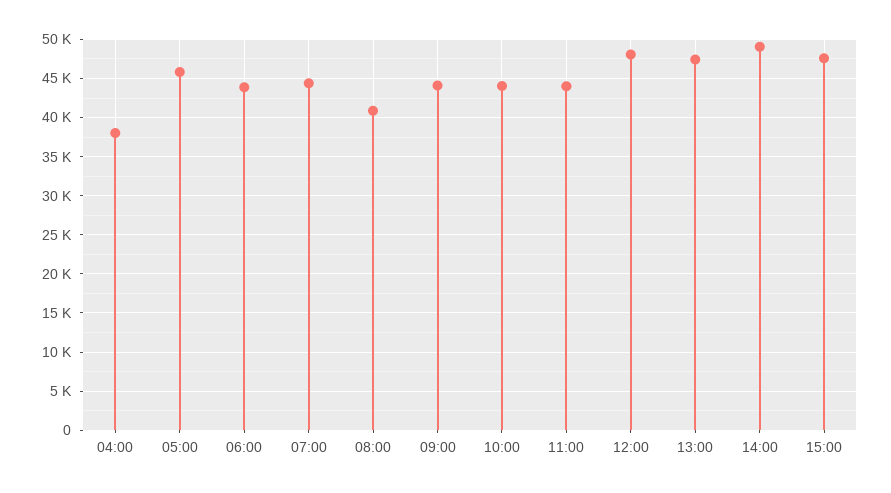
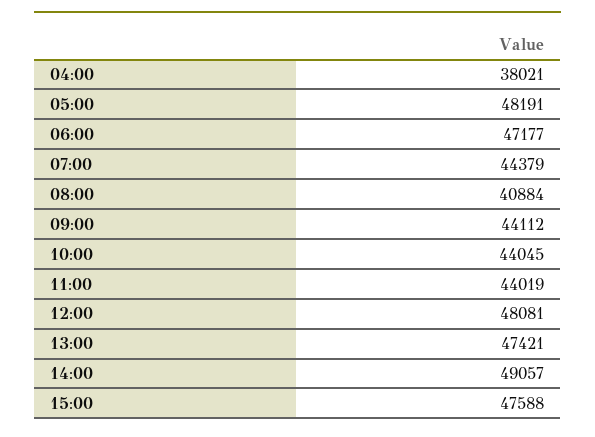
  {
    "04:00": 38021,
-   "05:00": 46000,
+   "05:00": 48191,
-   "06:00": 44000,
+   "06:00": 47177,
    "07:00": 44379,
    "08:00": 40884,
    "09:00": 44112,
    "10:00": 44045,
    "11:00": 44019,
    "12:00": 48081,
    "13:00": 47421,
    "14:00": 49057,
    "15:00": 47588
  }

